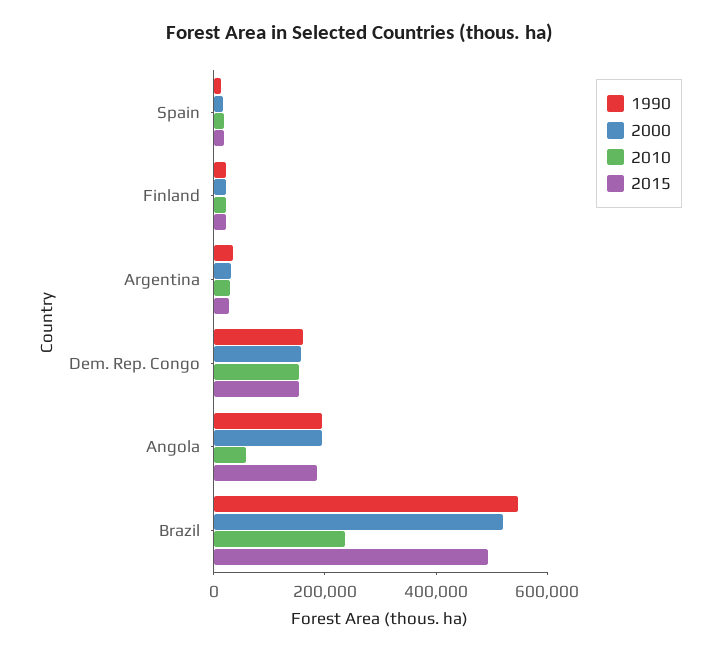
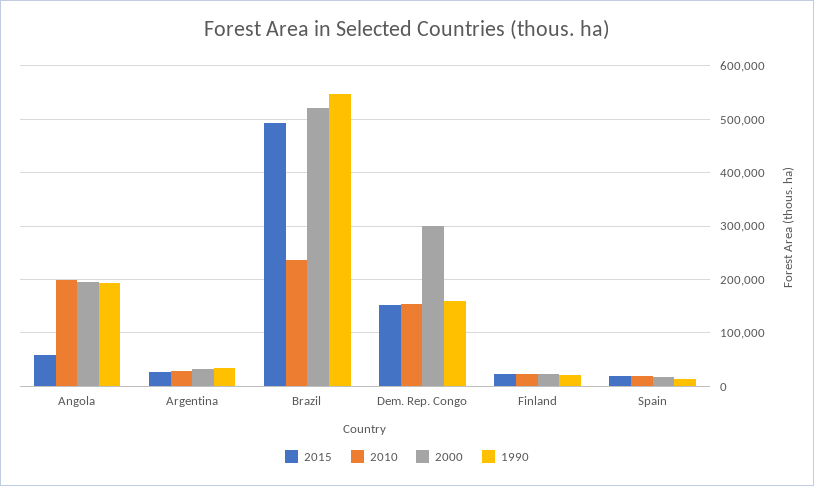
  {
    "1990": {
      "Spain": 20000,
      "Finland": 20000,
      "Argentina": 40000,
      "Dem. Rep. Congo": 160000,
      "Angola": 200000,
      "Brazil": 540000
    },
    "2000": {
      "Spain": 20000,
      "Finland": 20000,
      "Argentina": 40000,
-     "Dem. Rep. Congo": 150000,
+     "Dem. Rep. Congo": 300000,
      "Angola": 200000,
      "Brazil": 520000
    },
    "2010": {
      "Spain": 20000,
      "Finland": 20000,
      "Argentina": 20000,
      "Dem. Rep. Congo": 160000,
-     "Angola": 50000,
+     "Angola": 200000,
      "Brazil": 240000
    },
    "2015": {
      "Spain": 20000,
      "Finland": 20000,
      "Argentina": 20000,
      "Dem. Rep. Congo": 160000,
-     "Angola": 200000,
+     "Angola": 60000,
      "Brazil": 500000
    }
  }

